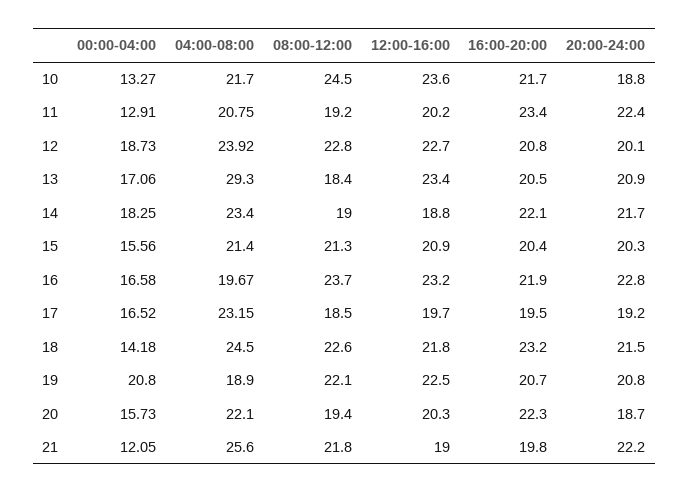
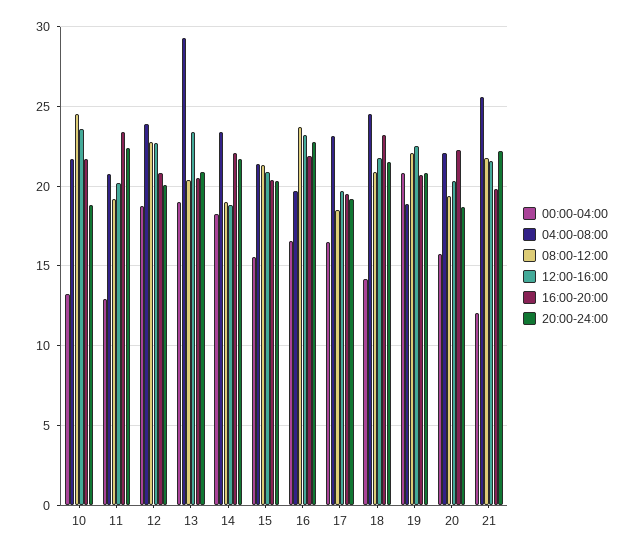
  {
    "00:00-04:00": {
      "10": 13.27,
      "11": 12.91,
      "12": 18.73,
-     "13": 17.06,
+     "13": 19,
      "14": 18.25,
      "15": 15.56,
      "16": 16.58,
      "17": 16.52,
      "18": 14.18,
      "19": 20.8,
      "20": 15.73,
      "21": 12.05
    },
    "04:00-08:00": {
      "10": 21.7,
      "11": 20.75,
      "12": 23.92,
      "13": 29.3,
      "14": 23.4,
      "15": 21.4,
      "16": 19.67,
      "17": 23.15,
      "18": 24.5,
      "19": 18.9,
      "20": 22.1,
      "21": 25.6
    },
    "08:00-12:00": {
      "10": 24.5,
      "11": 19.2,
      "12": 22.8,
-     "13": 18.4,
+     "13": 20.5,
      "14": 19,
      "15": 21.3,
      "16": 23.7,
      "17": 18.5,
-     "18": 22.6,
+     "18": 21,
      "19": 22.1,
      "20": 19.4,
      "21": 21.8
    },
    "12:00-16:00": {
      "10": 23.6,
      "11": 20.2,
      "12": 22.7,
      "13": 23.4,
      "14": 18.8,
      "15": 20.9,
      "16": 23.2,
      "17": 19.7,
      "18": 21.8,
      "19": 22.5,
      "20": 20.3,
-     "21": 19
+     "21": 21.5
    },
    "16:00-20:00": {
      "10": 21.7,
      "11": 23.4,
      "12": 20.8,
      "13": 20.5,
      "14": 22.1,
      "15": 20.4,
      "16": 21.9,
      "17": 19.5,
      "18": 23.2,
      "19": 20.7,
      "20": 22.3,
      "21": 19.8
    },
    "20:00-24:00": {
      "10": 18.8,
      "11": 22.4,
      "12": 20.1,
      "13": 20.9,
      "14": 21.7,
      "15": 20.3,
      "16": 22.8,
      "17": 19.2,
      "18": 21.5,
      "19": 20.8,
      "20": 18.7,
      "21": 22.2
    }
  }

